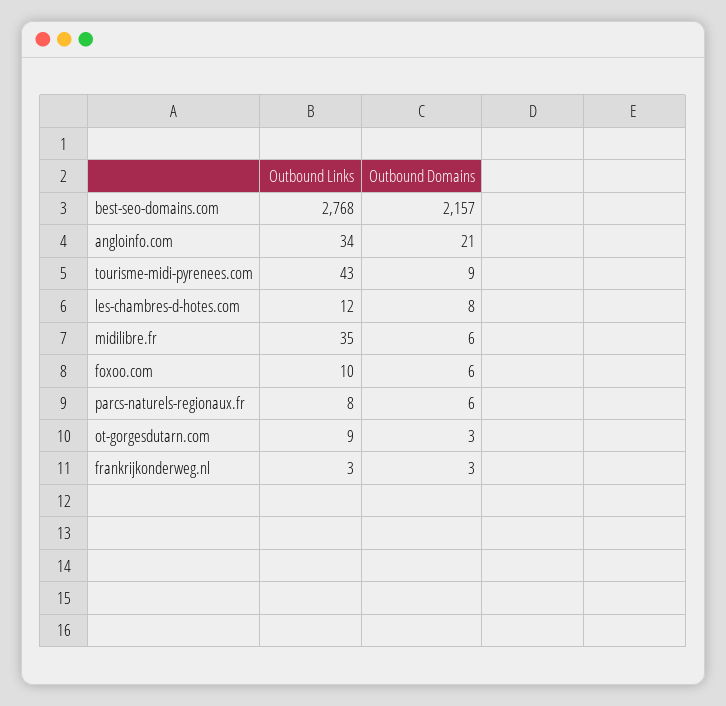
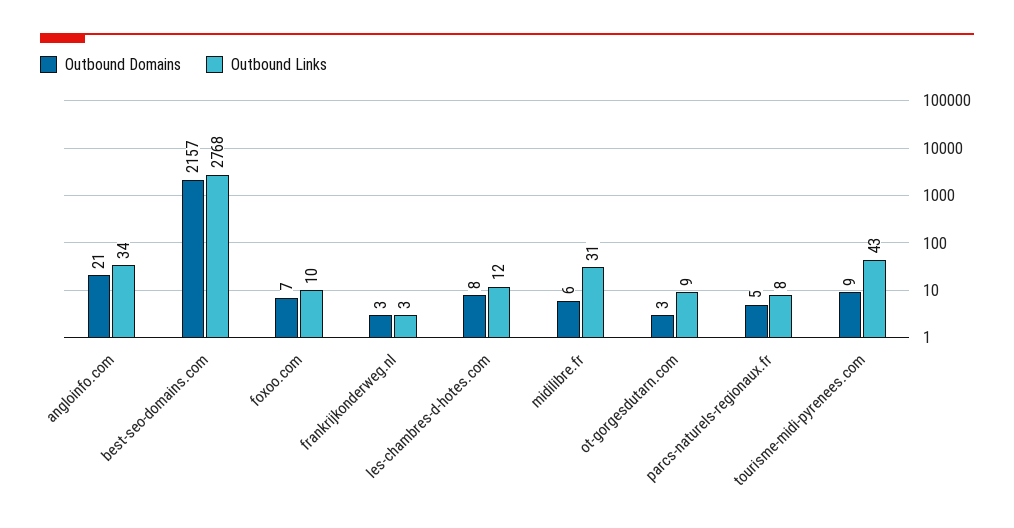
  {
    "Outbound Links": {
      "best-seo-domains.com": 2768,
      "angloinfo.com": 34,
      "tourisme-midi-pyrenees.com": 43,
      "les-chambres-d-hotes.com": 12,
-     "midilibre.fr": 35,
+     "midilibre.fr": 31,
      "foxoo.com": 10,
      "parcs-naturels-regionaux.fr": 8,
      "ot-gorgesdutarn.com": 9,
      "frankrijkonderweg.nl": 3
    },
    "Outbound Domains": {
      "best-seo-domains.com": 2157,
      "angloinfo.com": 21,
      "tourisme-midi-pyrenees.com": 9,
      "les-chambres-d-hotes.com": 8,
      "midilibre.fr": 6,
-     "foxoo.com": 6,
+     "foxoo.com": 7,
-     "parcs-naturels-regionaux.fr": 6,
+     "parcs-naturels-regionaux.fr": 5,
      "ot-gorgesdutarn.com": 3,
      "frankrijkonderweg.nl": 3
    }
  }

